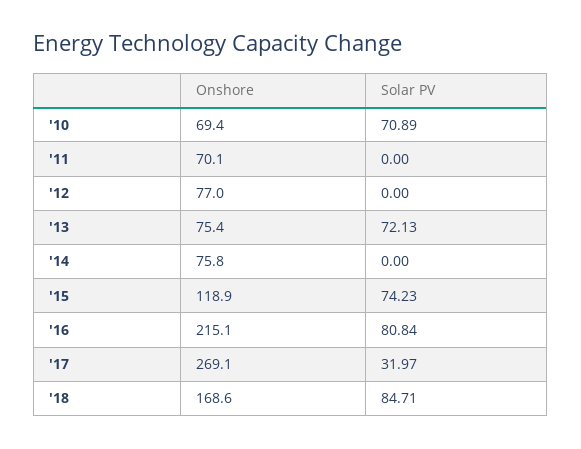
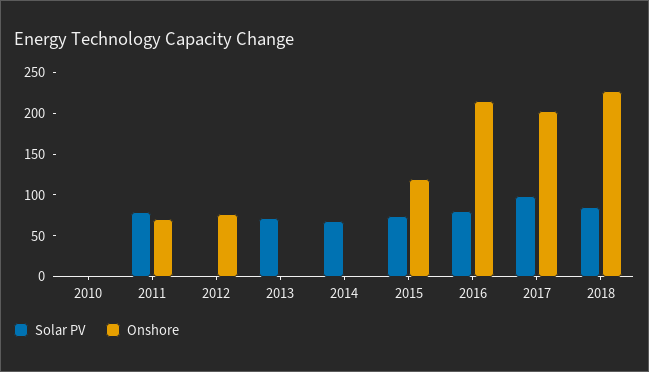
  {
    "Onshore": {
-     "'10": 69.4,
+     "'10": 0,
      "'11": 70.1,
      "'12": 77,
-     "'13": 75.4,
+     "'13": 0,
-     "'14": 75.8,
+     "'14": 0,
      "'15": 118.9,
      "'16": 215.1,
-     "'17": 269.1,
+     "'17": 200,
-     "'18": 168.6
+     "'18": 230
    },
    "Solar PV": {
-     "'10": 70.89,
+     "'10": 0,
-     "'11": 0,
+     "'11": 80,
      "'12": 0,
      "'13": 72.13,
-     "'14": 0,
+     "'14": 70,
      "'15": 74.23,
      "'16": 80.84,
-     "'17": 31.97,
+     "'17": 100,
      "'18": 84.71
    }
  }

